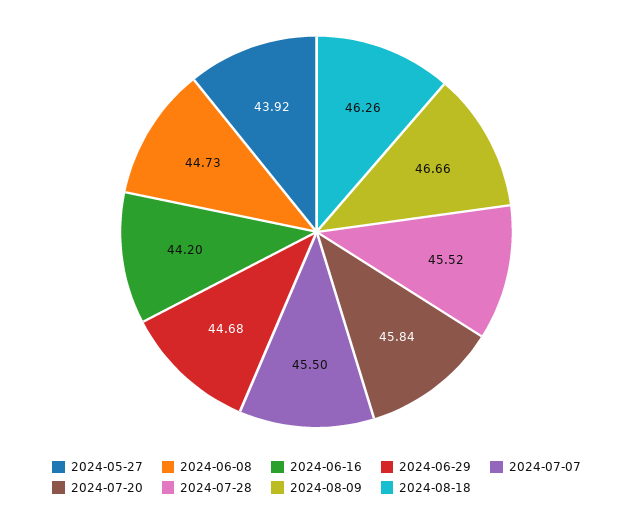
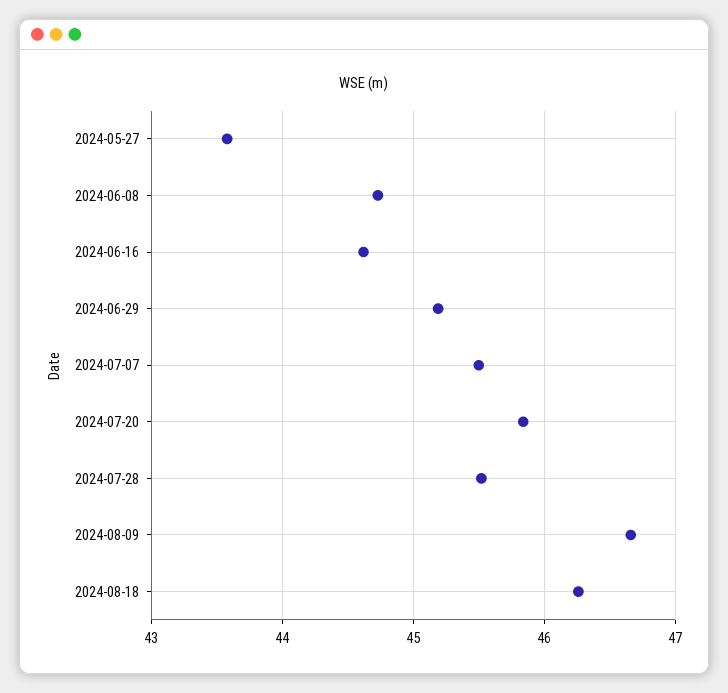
  {
-   "2024-05-27": 43.92,
+   "2024-05-27": 43.6,
    "2024-06-08": 44.73,
-   "2024-06-16": 44.2,
+   "2024-06-16": 44.6,
-   "2024-06-29": 44.68,
+   "2024-06-29": 45.2,
    "2024-07-07": 45.5,
    "2024-07-20": 45.84,
    "2024-07-28": 45.52,
    "2024-08-09": 46.66,
    "2024-08-18": 46.26
  }

